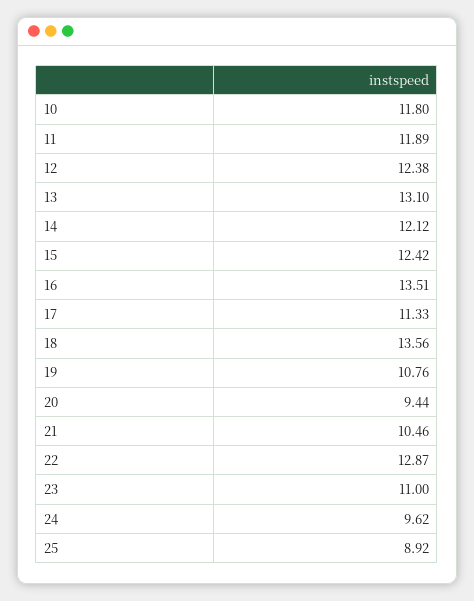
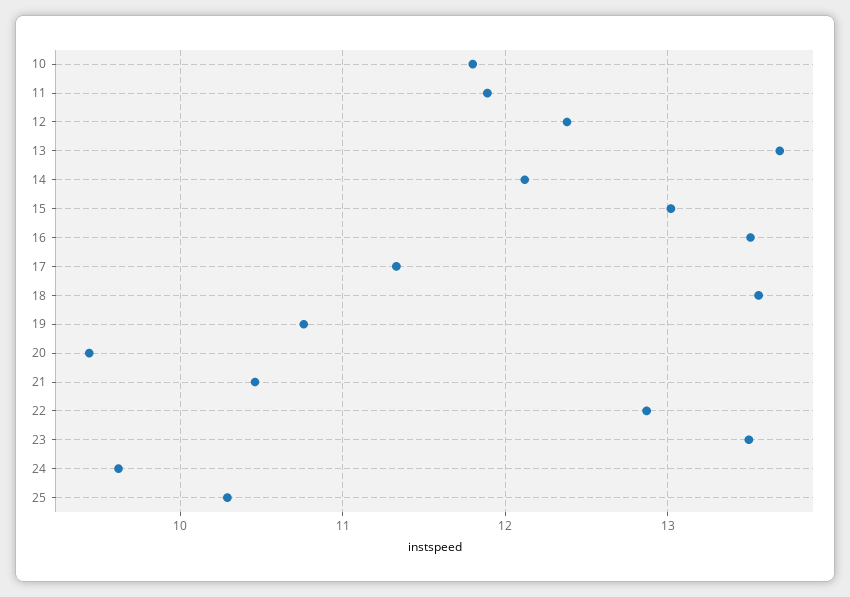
  {
    "10": 11.8,
    "11": 11.89,
    "12": 12.38,
-   "13": 13.1,
+   "13": 13.7,
    "14": 12.12,
-   "15": 12.42,
+   "15": 13,
    "16": 13.51,
    "17": 11.33,
    "18": 13.56,
    "19": 10.76,
    "20": 9.44,
    "21": 10.46,
    "22": 12.87,
-   "23": 11,
+   "23": 13.5,
    "24": 9.62,
-   "25": 8.92
+   "25": 10.3
  }

